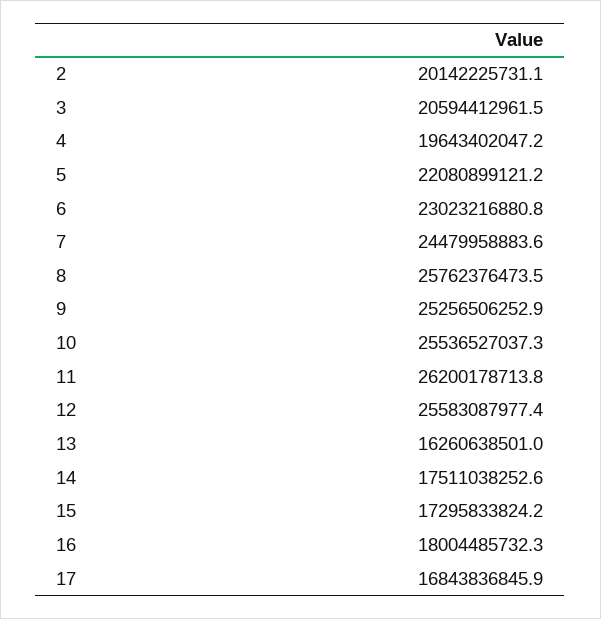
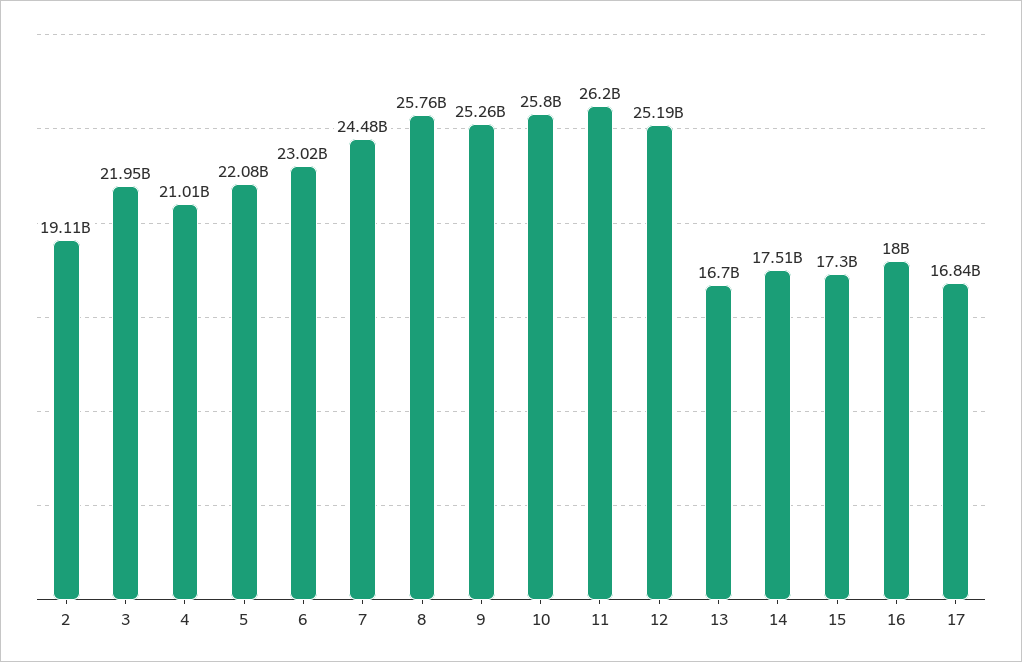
  {
-   "2": 20142225731.1,
+   "2": 19110000000,
-   "3": 20594412961.5,
+   "3": 21950000000,
-   "4": 19643402047.2,
+   "4": 21010000000,
    "5": 22080899121.2,
    "6": 23023216880.8,
    "7": 24479958883.6,
    "8": 25762376473.5,
    "9": 25256506252.9,
-   "10": 25536527037.3,
+   "10": 25800000000,
    "11": 26200178713.8,
-   "12": 25583087977.4,
+   "12": 25190000000,
-   "13": 16260638501,
+   "13": 16700000000,
    "14": 17511038252.6,
    "15": 17295833824.2,
    "16": 18004485732.3,
    "17": 16843836845.9
  }

